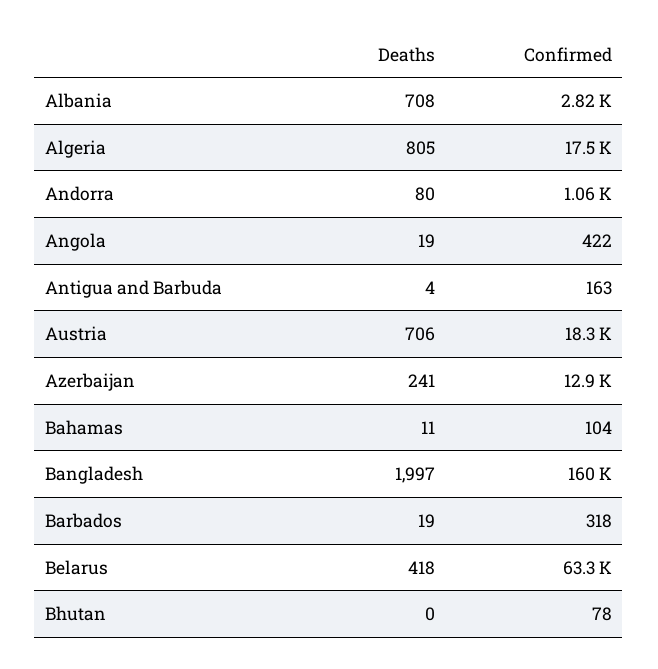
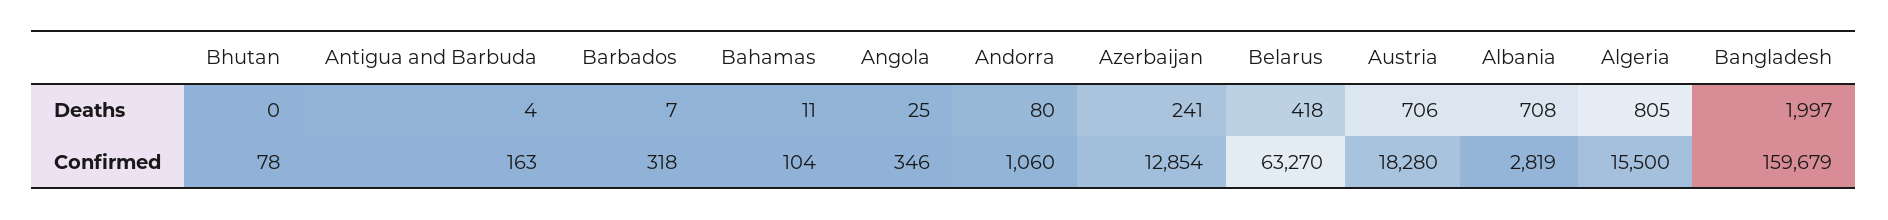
  {
    "Deaths": {
      "Albania": 708,
      "Algeria": 805,
      "Andorra": 80,
-     "Angola": 19,
+     "Angola": 25,
      "Antigua and Barbuda": 4,
      "Austria": 706,
      "Azerbaijan": 241,
      "Bahamas": 11,
      "Bangladesh": 1997,
-     "Barbados": 19,
+     "Barbados": 7,
      "Belarus": 418,
      "Bhutan": 0
    },
    "Confirmed": {
      "Albania": 2819,
-     "Algeria": 17500,
+     "Algeria": 15500,
      "Andorra": 1060,
-     "Angola": 422,
+     "Angola": 346,
      "Antigua and Barbuda": 163,
      "Austria": 18280,
      "Azerbaijan": 12854,
      "Bahamas": 104,
      "Bangladesh": 159679,
      "Barbados": 318,
      "Belarus": 63270,
      "Bhutan": 78
    }
  }

